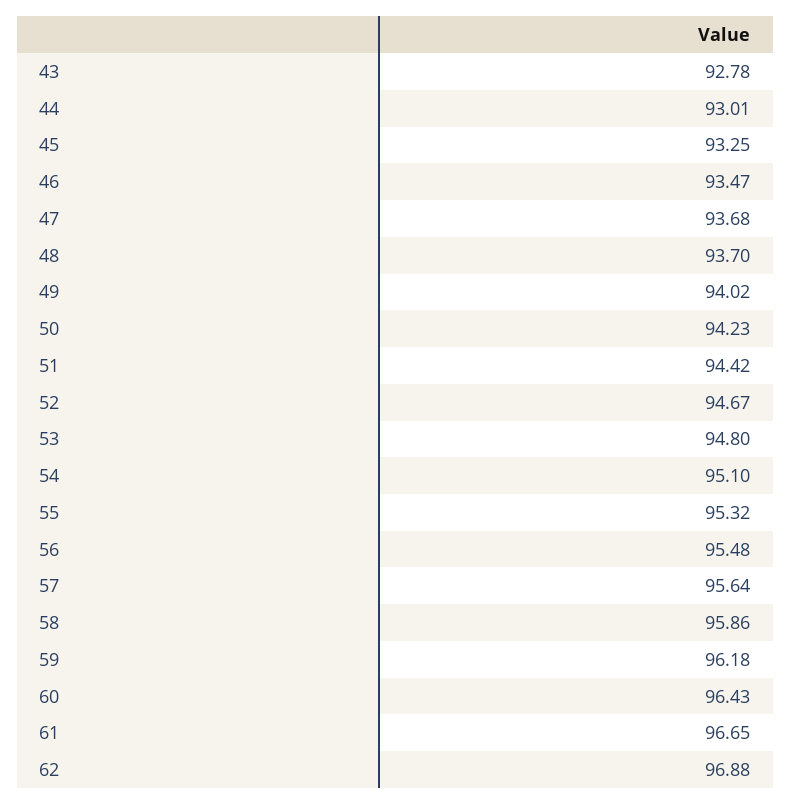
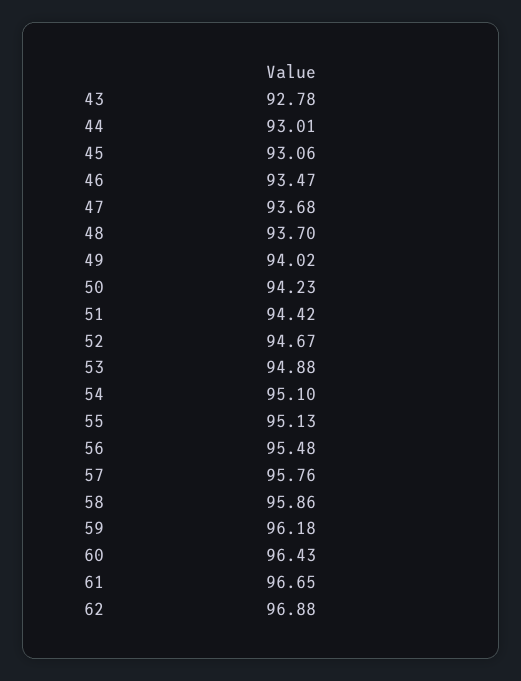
  {
    "43": 92.78,
    "44": 93.01,
-   "45": 93.25,
+   "45": 93.06,
    "46": 93.47,
    "47": 93.68,
    "48": 93.7,
    "49": 94.02,
    "50": 94.23,
    "51": 94.42,
    "52": 94.67,
-   "53": 94.8,
+   "53": 94.88,
    "54": 95.1,
-   "55": 95.32,
+   "55": 95.13,
    "56": 95.48,
-   "57": 95.64,
+   "57": 95.76,
    "58": 95.86,
    "59": 96.18,
    "60": 96.43,
    "61": 96.65,
    "62": 96.88
  }

